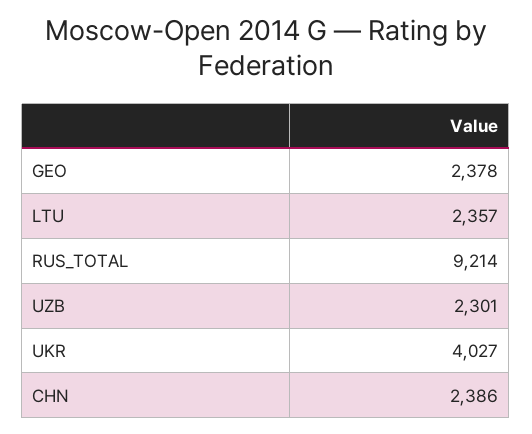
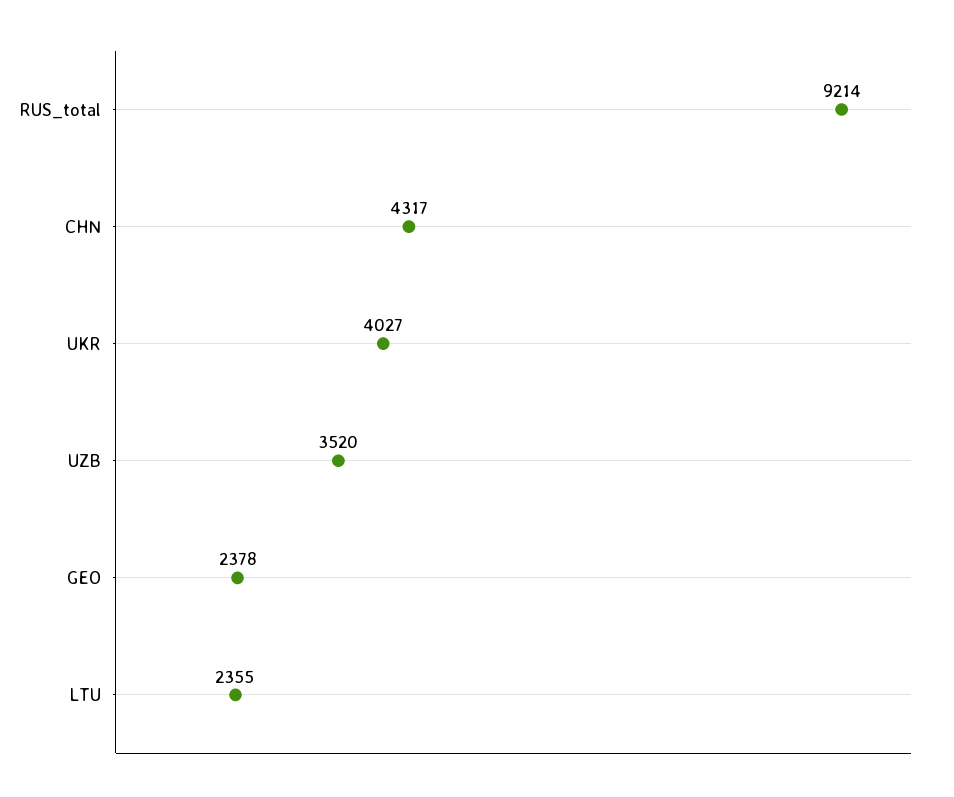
  {
    "GEO": 2378,
-   "LTU": 2357,
+   "LTU": 2355,
    "RUS_TOTAL": 9214,
-   "UZB": 2301,
+   "UZB": 3520,
    "UKR": 4027,
-   "CHN": 2386
+   "CHN": 4317
  }

